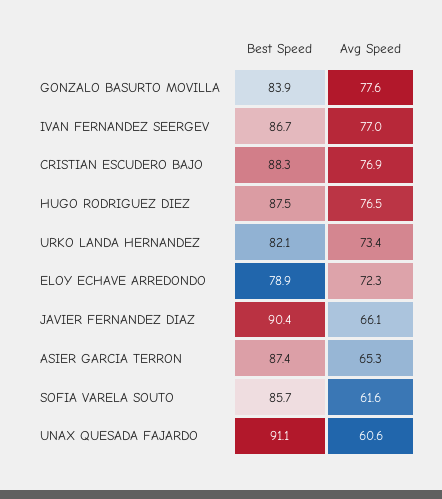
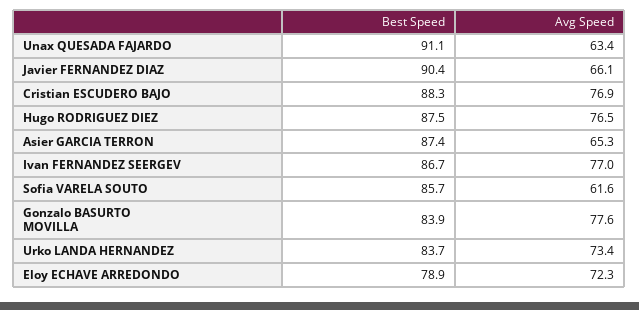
  {
    "Best Speed": {
      "GONZALO BASURTO MOVILLA": 83.9,
      "IVAN FERNANDEZ SEERGEV": 86.7,
      "CRISTIAN ESCUDERO BAJO": 88.3,
      "HUGO RODRIGUEZ DIEZ": 87.5,
-     "URKO LANDA HERNANDEZ": 82.1,
+     "URKO LANDA HERNANDEZ": 83.7,
      "ELOY ECHAVE ARREDONDO": 78.9,
      "JAVIER FERNANDEZ DIAZ": 90.4,
      "ASIER GARCIA TERRON": 87.4,
      "SOFIA VARELA SOUTO": 85.7,
      "UNAX QUESADA FAJARDO": 91.1
    },
    "Avg Speed": {
      "GONZALO BASURTO MOVILLA": 77.6,
      "IVAN FERNANDEZ SEERGEV": 77,
      "CRISTIAN ESCUDERO BAJO": 76.9,
      "HUGO RODRIGUEZ DIEZ": 76.5,
      "URKO LANDA HERNANDEZ": 73.4,
      "ELOY ECHAVE ARREDONDO": 72.3,
      "JAVIER FERNANDEZ DIAZ": 66.1,
      "ASIER GARCIA TERRON": 65.3,
      "SOFIA VARELA SOUTO": 61.6,
-     "UNAX QUESADA FAJARDO": 60.6
+     "UNAX QUESADA FAJARDO": 63.4
    }
  }

